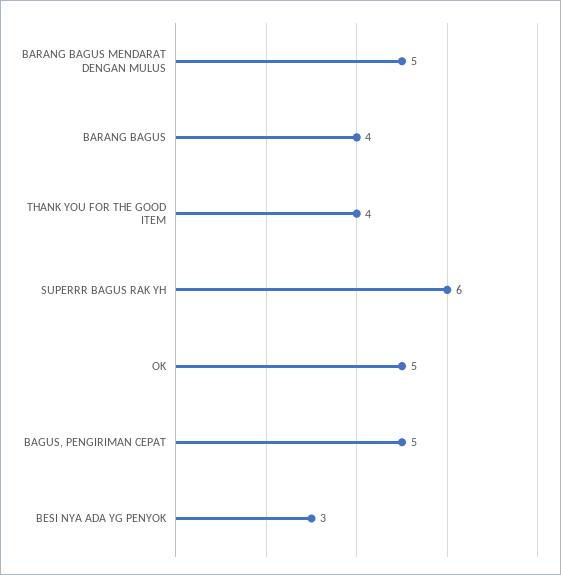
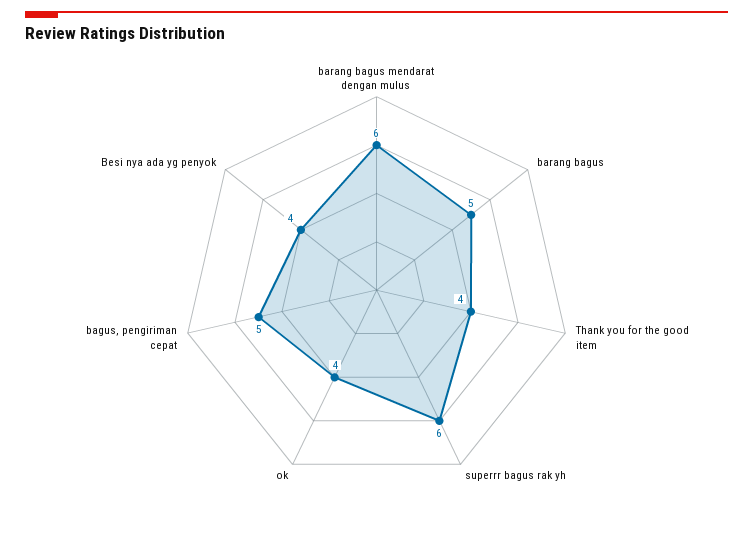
  {
-   "BARANG BAGUS MENDARAT DENGAN MULUS": 5,
+   "BARANG BAGUS MENDARAT DENGAN MULUS": 6,
-   "BARANG BAGUS": 4,
+   "BARANG BAGUS": 5,
    "THANK YOU FOR THE GOOD ITEM": 4,
    "SUPERRR BAGUS RAK YH": 6,
-   "OK": 5,
+   "OK": 4,
    "BAGUS, PENGIRIMAN CEPAT": 5,
-   "BESI NYA ADA YG PENYOK": 3
+   "BESI NYA ADA YG PENYOK": 4
  }

